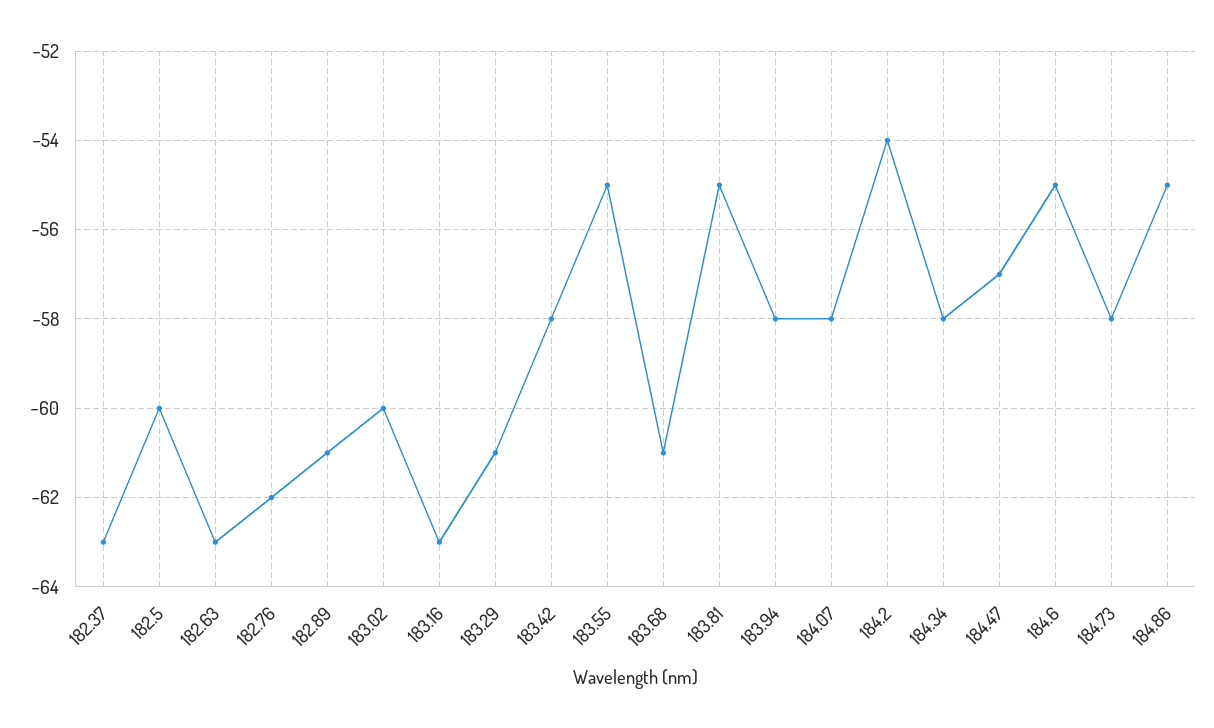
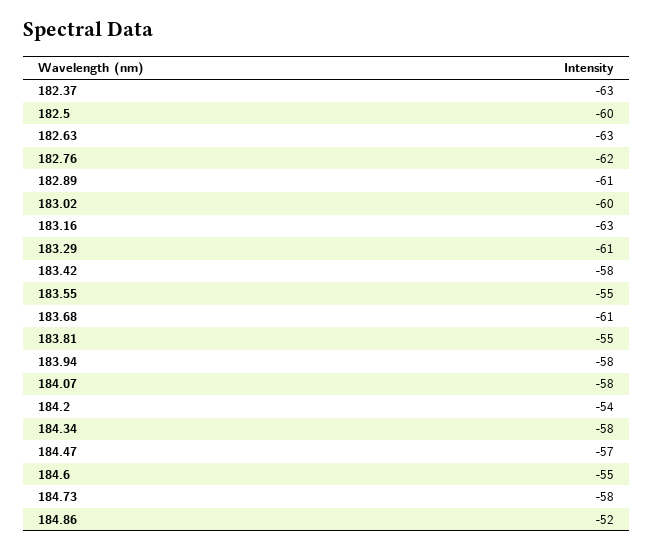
  {
    "182.37": -63,
    "182.5": -60,
    "182.63": -63,
    "182.76": -62,
    "182.89": -61,
    "183.02": -60,
    "183.16": -63,
    "183.29": -61,
    "183.42": -58,
    "183.55": -55,
    "183.68": -61,
    "183.81": -55,
    "183.94": -58,
    "184.07": -58,
    "184.2": -54,
    "184.34": -58,
    "184.47": -57,
    "184.6": -55,
    "184.73": -58,
-   "184.86": -55
+   "184.86": -52
  }

